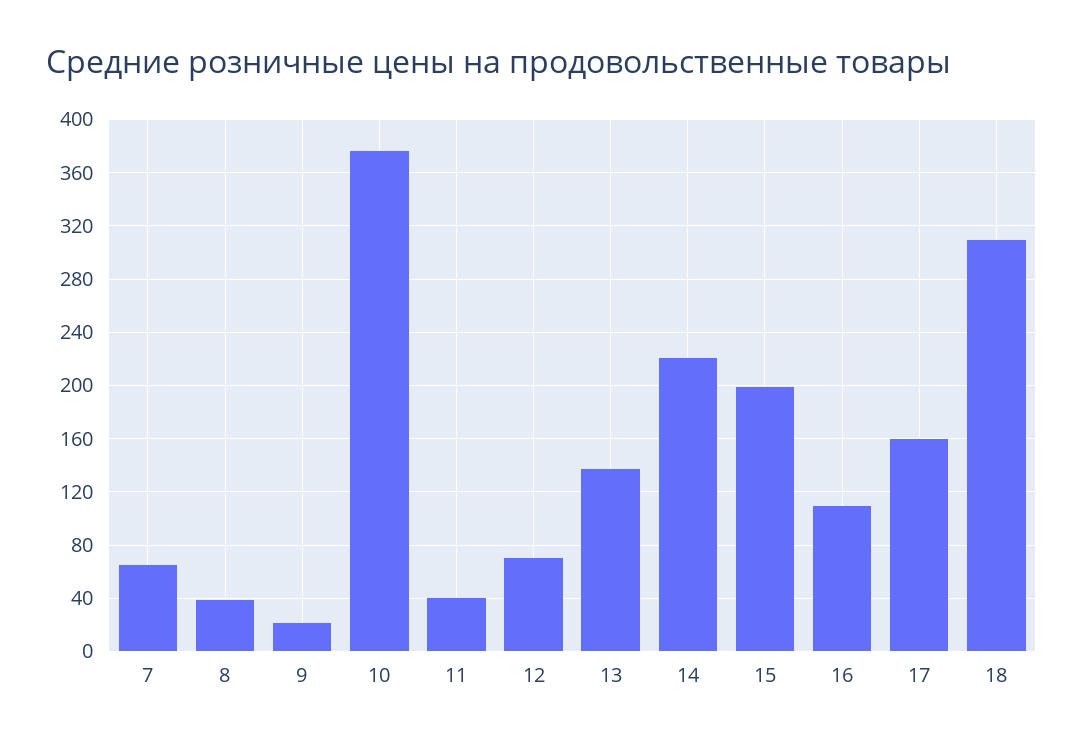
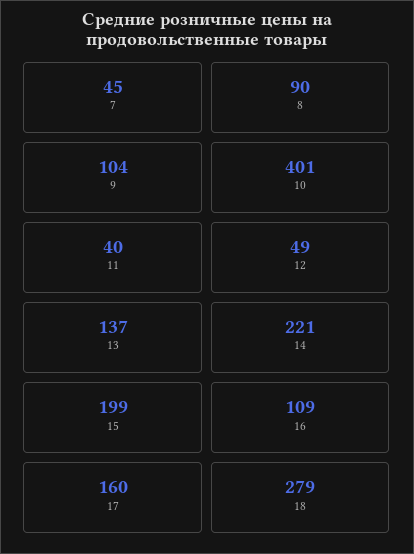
  {
-   "7": 65,
+   "7": 45,
-   "8": 40,
+   "8": 90,
-   "9": 20,
+   "9": 104,
-   "10": 375,
+   "10": 401,
    "11": 40,
-   "12": 70,
+   "12": 49,
    "13": 137,
    "14": 221,
    "15": 199,
    "16": 109,
    "17": 160,
-   "18": 310
+   "18": 279
  }

